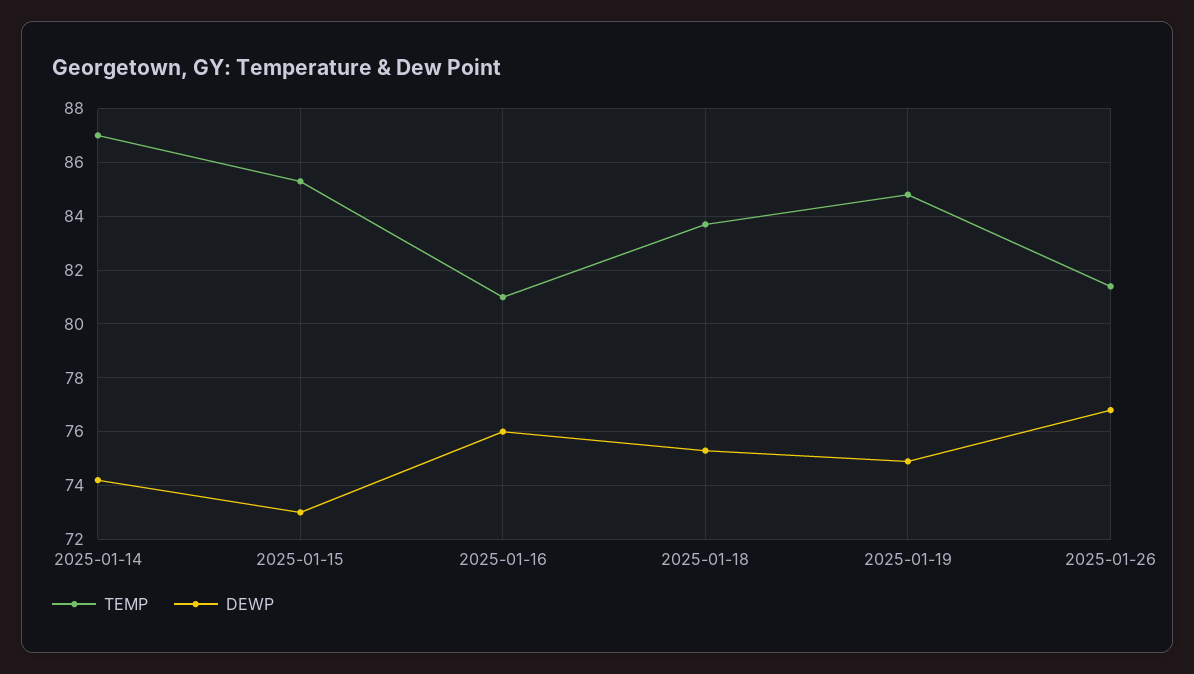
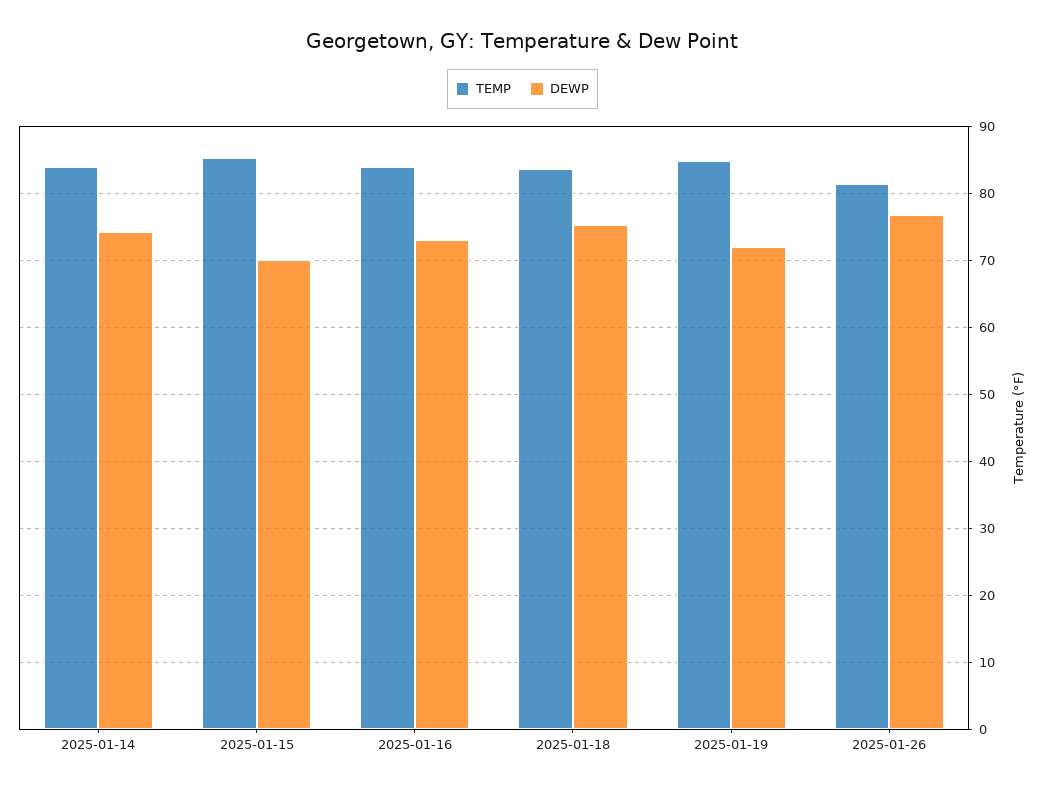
  {
    "TEMP": {
-     "2025-01-14": 87,
+     "2025-01-14": 84,
      "2025-01-15": 85.5,
-     "2025-01-16": 81,
+     "2025-01-16": 84,
      "2025-01-18": 83.5,
      "2025-01-19": 85,
      "2025-01-26": 81.5
    },
    "DEWP": {
      "2025-01-14": 74,
-     "2025-01-15": 73,
+     "2025-01-15": 70,
-     "2025-01-16": 76,
+     "2025-01-16": 73,
      "2025-01-18": 75.5,
-     "2025-01-19": 75,
+     "2025-01-19": 72,
      "2025-01-26": 77
    }
  }

